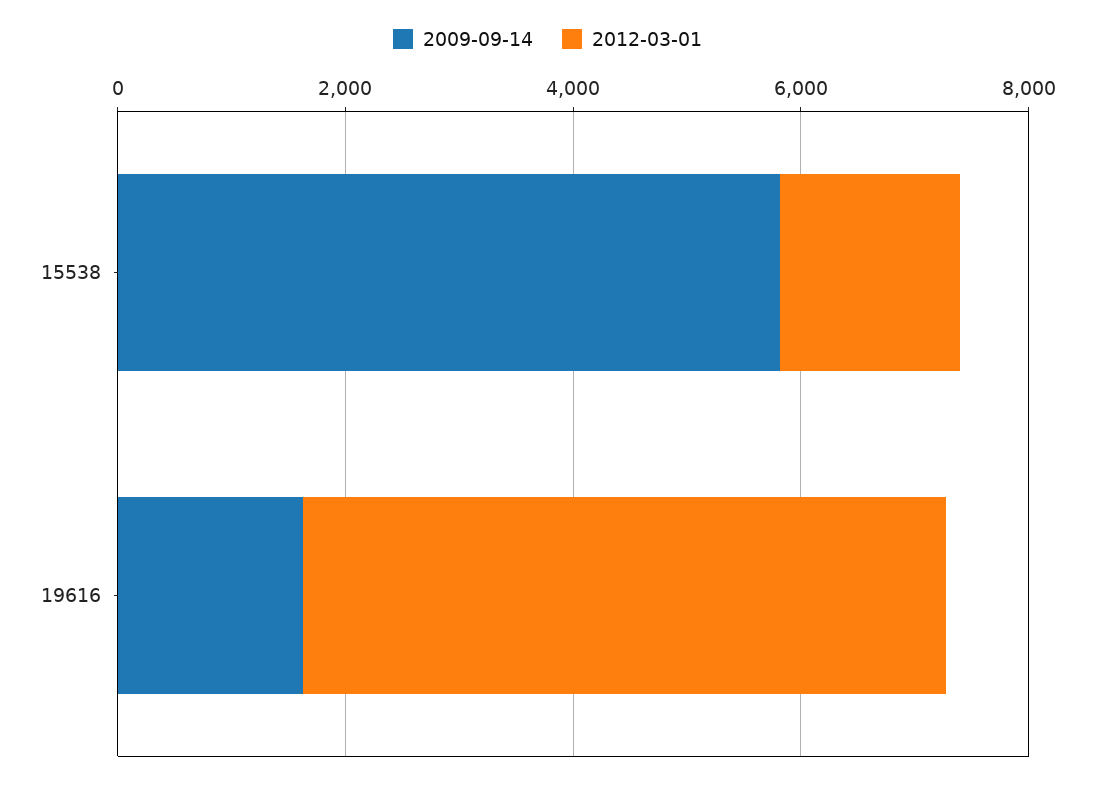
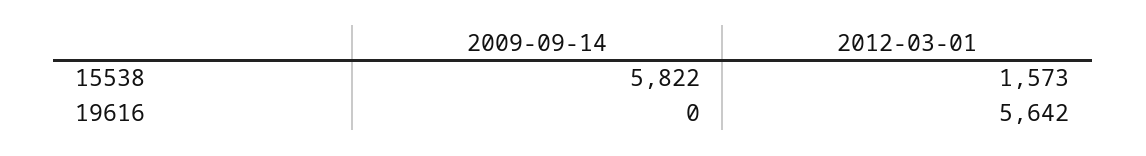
  {
    "2009-09-14": {
      "15538": 5822,
-     "19616": 1500
+     "19616": 0
    },
    "2012-03-01": {
      "15538": 1573,
      "19616": 5642
    }
  }

